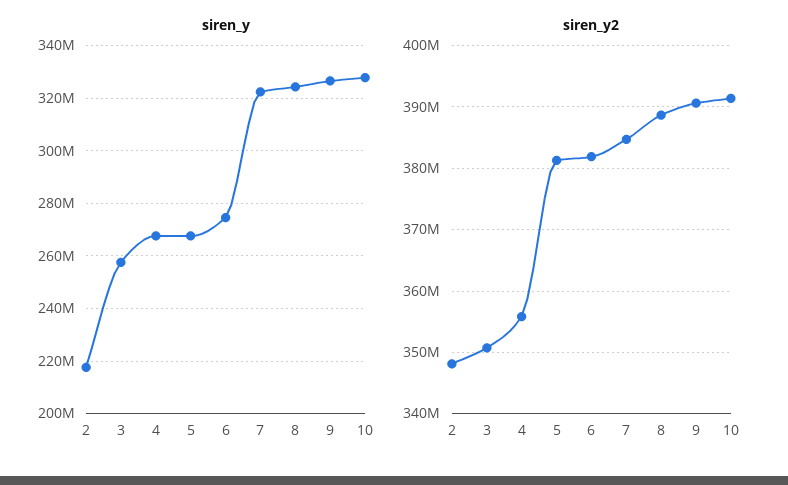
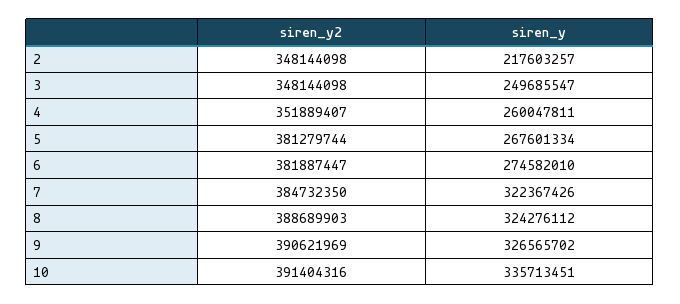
  {
    "siren_y": {
      "2": 217603257,
-     "3": 257500000,
+     "3": 249685547,
-     "4": 267500000,
+     "4": 260047811,
      "5": 267601334,
      "6": 274582010,
      "7": 322367426,
      "8": 324276112,
      "9": 326565702,
-     "10": 327500000
+     "10": 335713451
    },
    "siren_y2": {
      "2": 348144098,
-     "3": 351000000,
+     "3": 348144098,
-     "4": 356000000,
+     "4": 351889407,
      "5": 381279744,
      "6": 381887447,
      "7": 384732350,
      "8": 388689903,
      "9": 390621969,
      "10": 391404316
    }
  }

